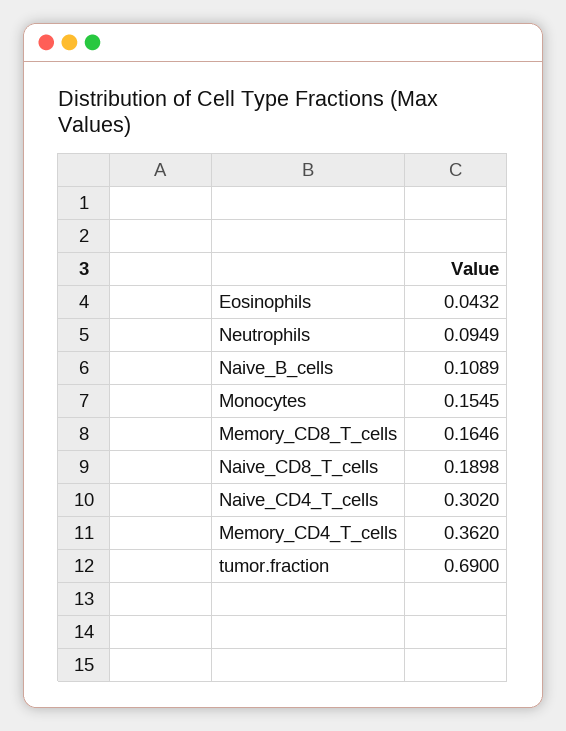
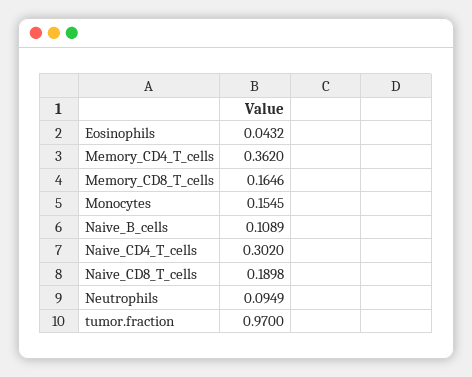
  {
    "Eosinophils": 0.0432,
    "Neutrophils": 0.0949,
    "Naive_B_cells": 0.1089,
    "Monocytes": 0.1545,
    "Memory_CD8_T_cells": 0.1646,
    "Naive_CD8_T_cells": 0.1898,
    "Naive_CD4_T_cells": 0.302,
    "Memory_CD4_T_cells": 0.362,
-   "tumor.fraction": 0.69
+   "tumor.fraction": 0.97
  }

